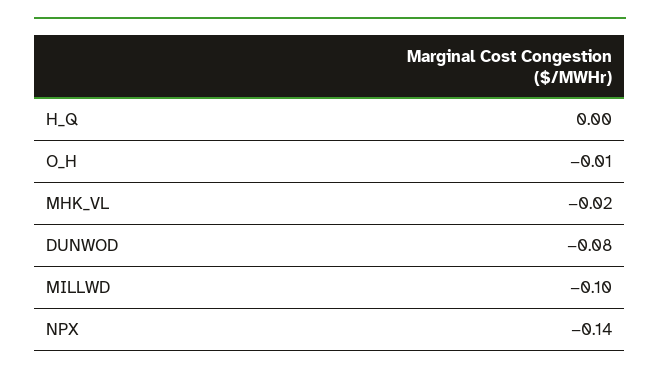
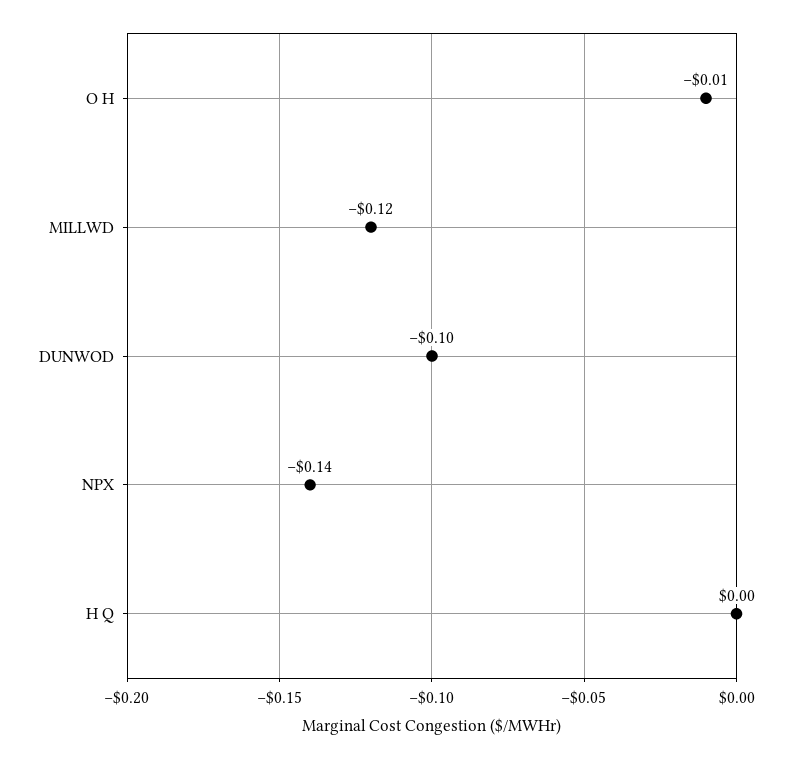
  {
    "H_Q": 0,
    "O_H": -0.01,
-   "MHK_VL": -0.02,
-   "DUNWOD": -0.08,
+   "DUNWOD": -0.1,
-   "MILLWD": -0.1,
+   "MILLWD": -0.12,
    "NPX": -0.14
  }

